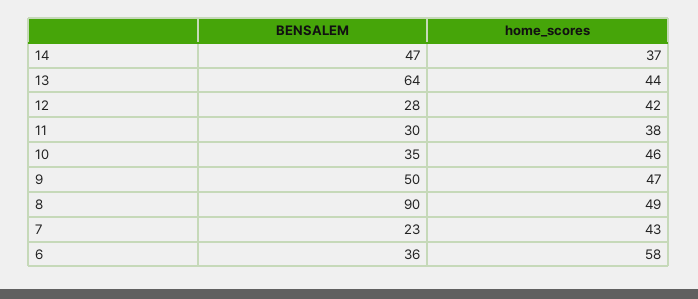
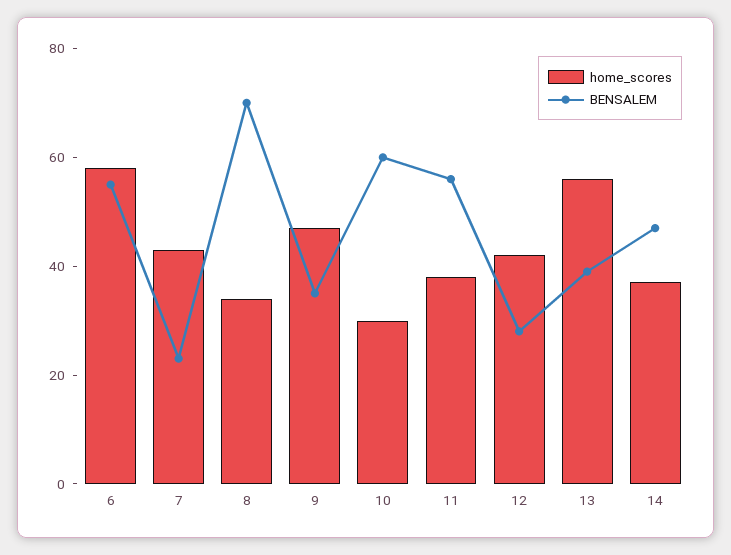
  {
    "BENSALEM": {
      "14": 47,
-     "13": 64,
+     "13": 40,
      "12": 28,
-     "11": 30,
+     "11": 55,
-     "10": 35,
+     "10": 60,
-     "9": 50,
+     "9": 35,
-     "8": 90,
+     "8": 70,
      "7": 23,
-     "6": 36
+     "6": 55
    },
    "home_scores": {
      "14": 37,
-     "13": 44,
+     "13": 55,
      "12": 42,
      "11": 38,
-     "10": 46,
+     "10": 30,
      "9": 47,
-     "8": 49,
+     "8": 35,
      "7": 43,
      "6": 58
    }
  }

